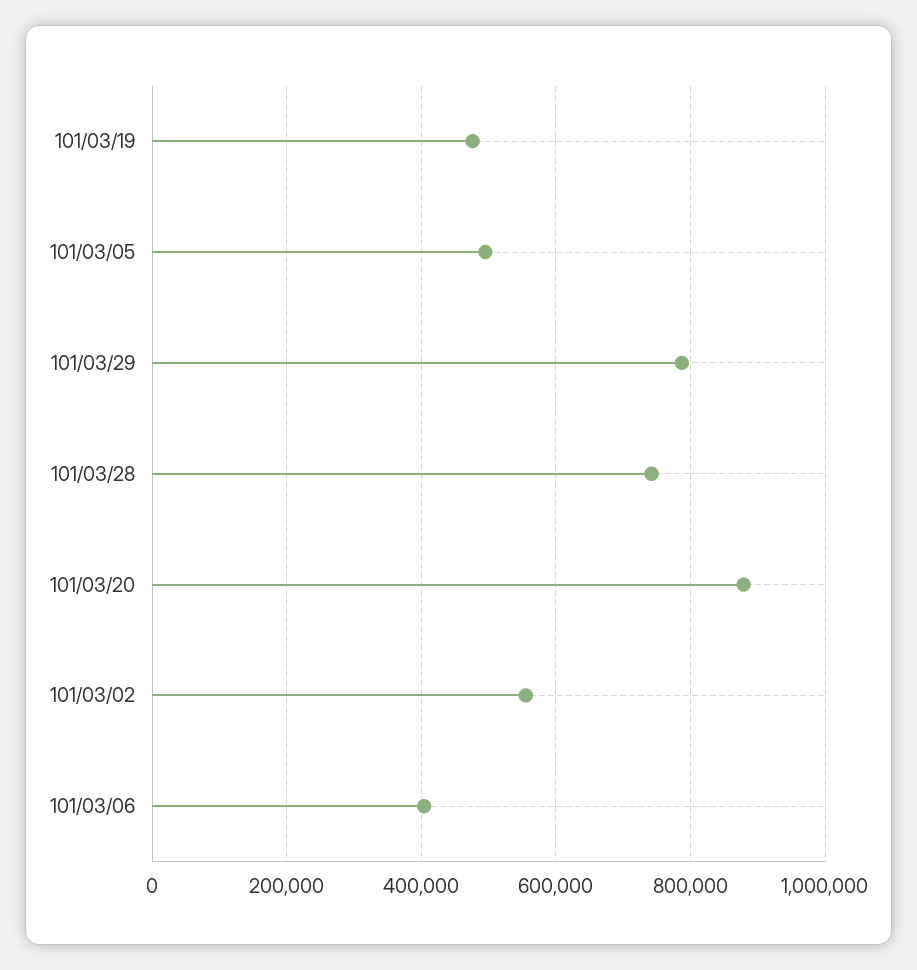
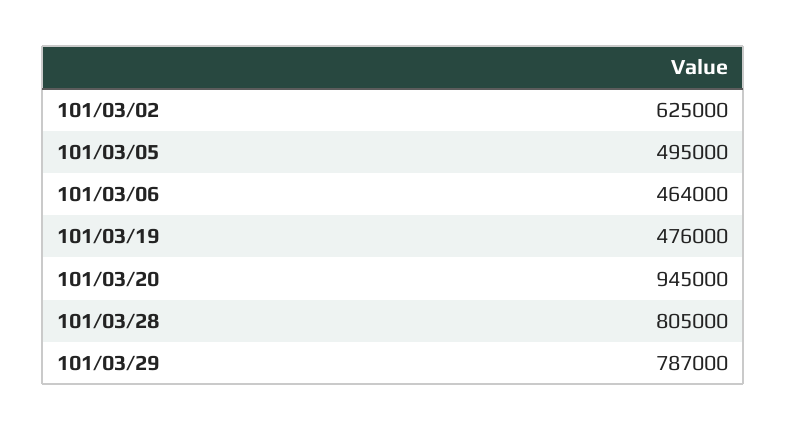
  {
    "101/03/19": 476000,
    "101/03/05": 495000,
    "101/03/29": 787000,
-   "101/03/28": 740000,
+   "101/03/28": 805000,
-   "101/03/20": 880000,
+   "101/03/20": 945000,
-   "101/03/02": 560000,
+   "101/03/02": 625000,
-   "101/03/06": 400000
+   "101/03/06": 464000
  }

